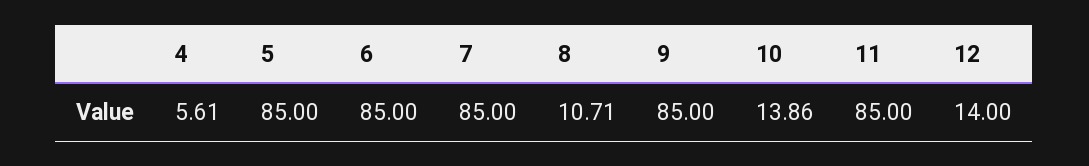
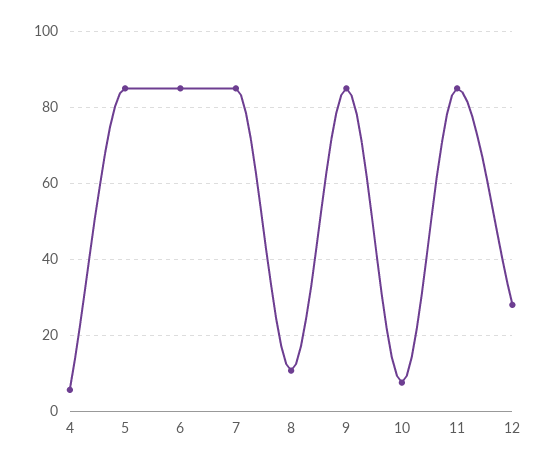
  {
    "4": 5.61,
    "5": 85,
    "6": 85,
    "7": 85,
    "8": 10.71,
    "9": 85,
-   "10": 13.86,
+   "10": 8,
    "11": 85,
-   "12": 14
+   "12": 28
  }

